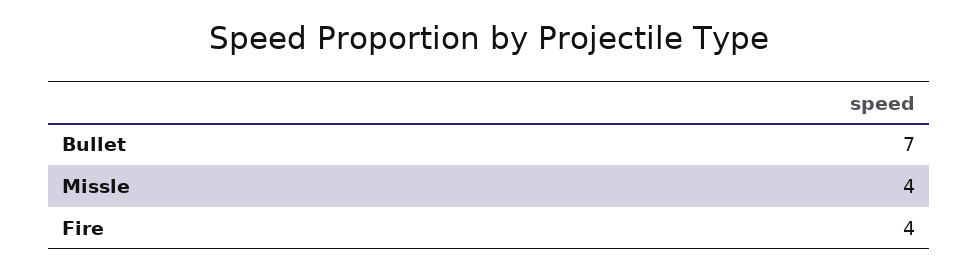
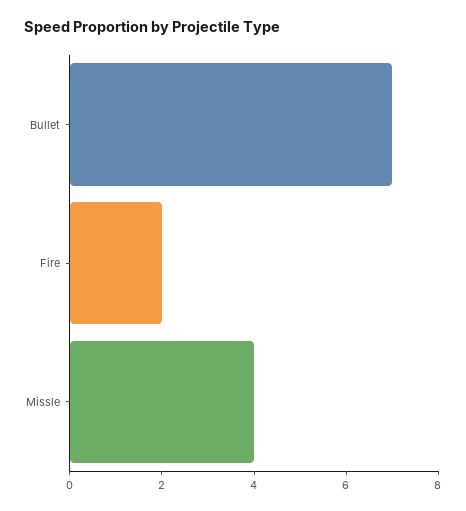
  {
    "Bullet": 7,
    "Missle": 4,
-   "Fire": 4
+   "Fire": 2
  }

